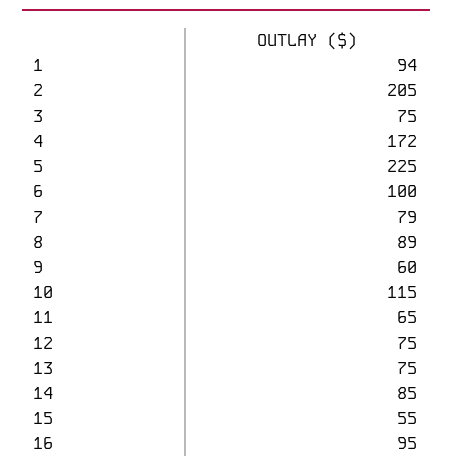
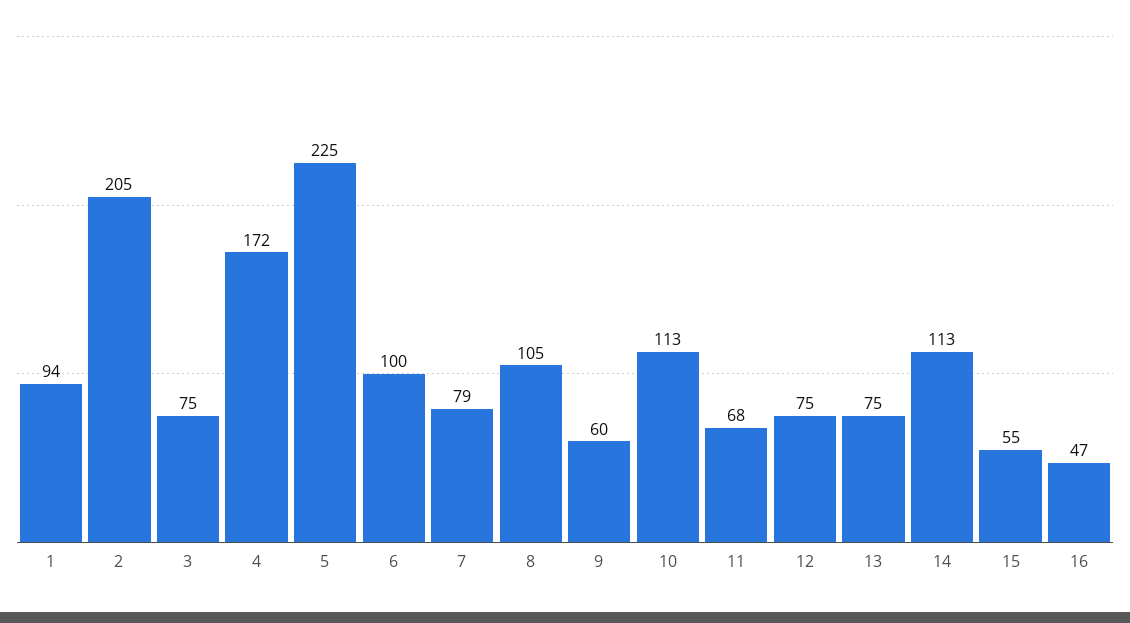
  {
    "1": 94,
    "2": 205,
    "3": 75,
    "4": 172,
    "5": 225,
    "6": 100,
    "7": 79,
-   "8": 89,
+   "8": 105,
    "9": 60,
-   "10": 115,
+   "10": 113,
-   "11": 65,
+   "11": 68,
    "12": 75,
    "13": 75,
-   "14": 85,
+   "14": 113,
    "15": 55,
-   "16": 95
+   "16": 47
  }

